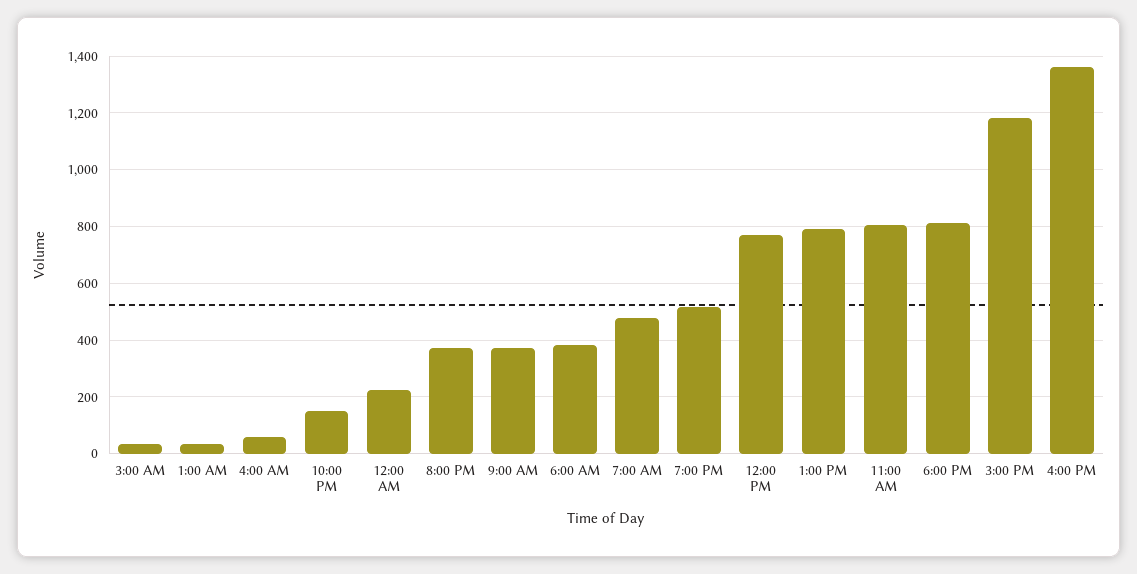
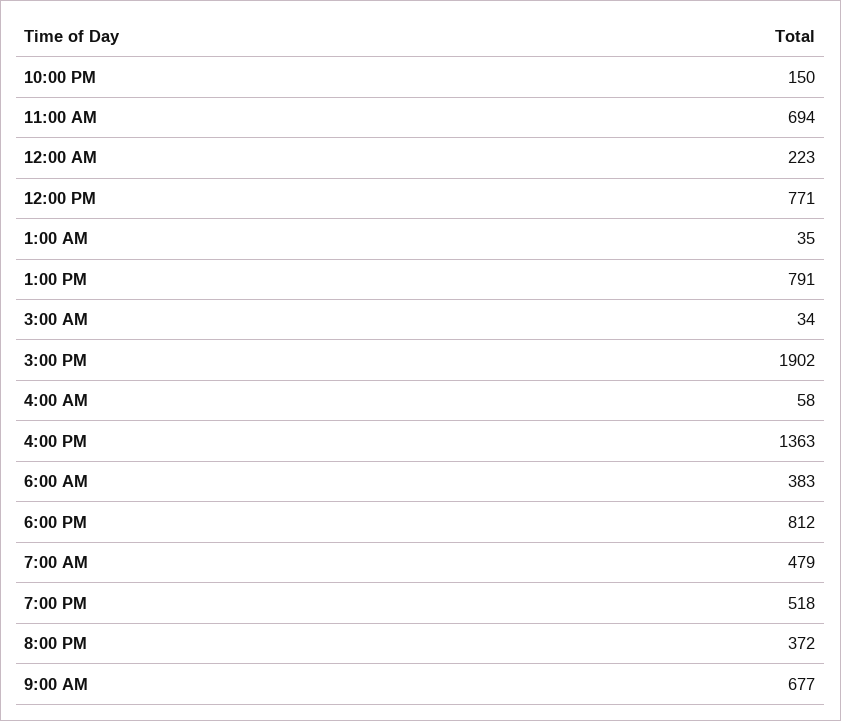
  {
    "3:00 AM": 34,
    "1:00 AM": 35,
    "4:00 AM": 58,
    "10:00 PM": 150,
    "12:00 AM": 223,
    "8:00 PM": 372,
-   "9:00 AM": 375,
+   "9:00 AM": 677,
    "6:00 AM": 383,
    "7:00 AM": 479,
    "7:00 PM": 518,
    "12:00 PM": 771,
    "1:00 PM": 791,
-   "11:00 AM": 800,
+   "11:00 AM": 694,
    "6:00 PM": 812,
-   "3:00 PM": 1175,
+   "3:00 PM": 1902,
    "4:00 PM": 1363
  }

